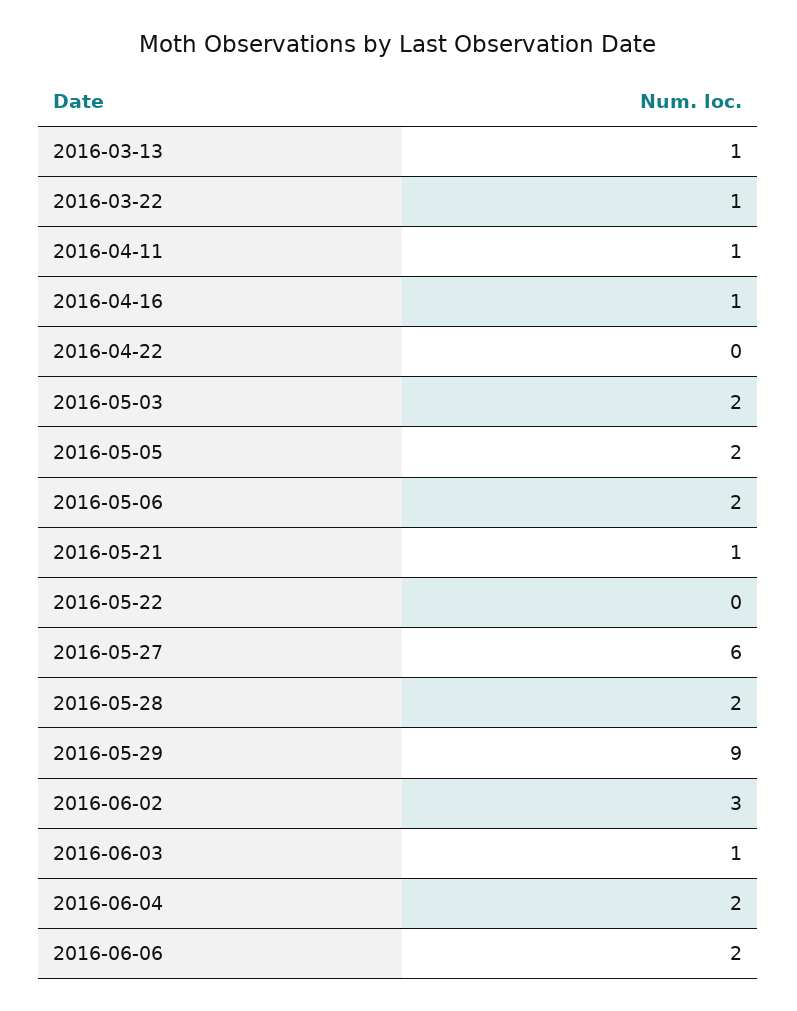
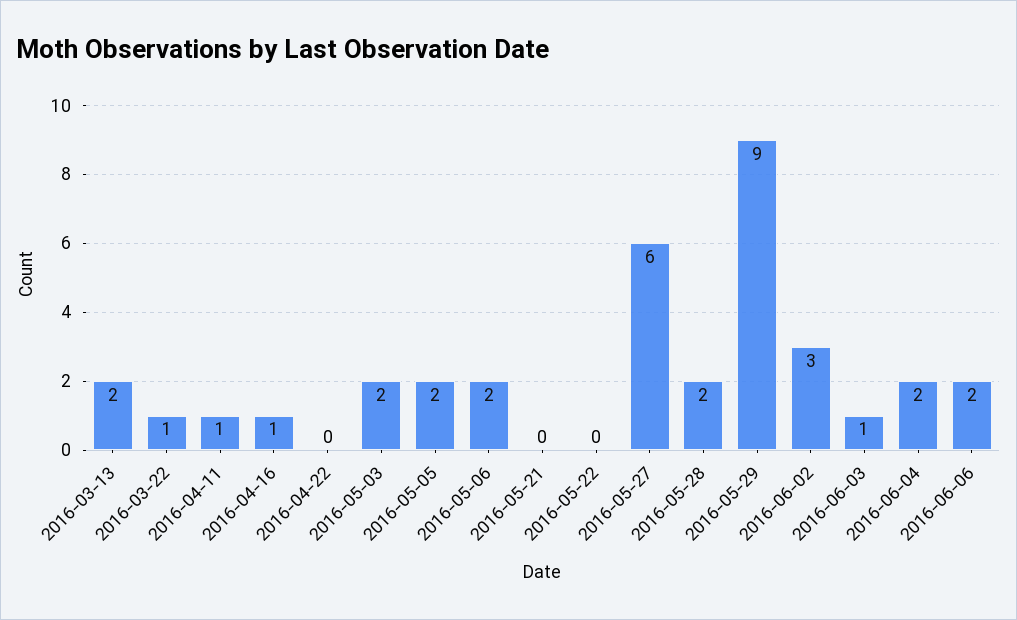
  {
-   "2016-03-13": 1,
+   "2016-03-13": 2,
    "2016-03-22": 1,
    "2016-04-11": 1,
    "2016-04-16": 1,
    "2016-04-22": 0,
    "2016-05-03": 2,
    "2016-05-05": 2,
    "2016-05-06": 2,
-   "2016-05-21": 1,
+   "2016-05-21": 0,
    "2016-05-22": 0,
    "2016-05-27": 6,
    "2016-05-28": 2,
    "2016-05-29": 9,
    "2016-06-02": 3,
    "2016-06-03": 1,
    "2016-06-04": 2,
    "2016-06-06": 2
  }

